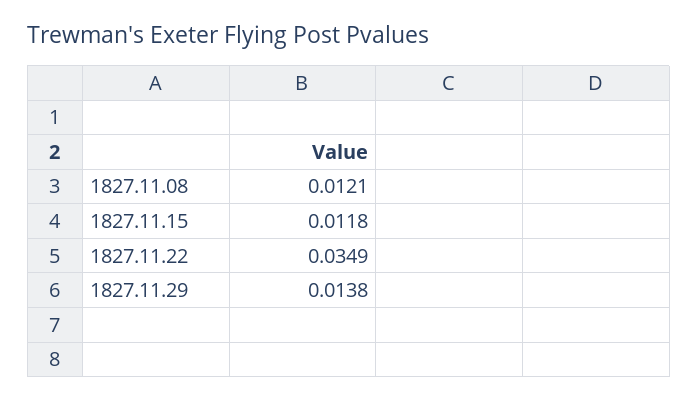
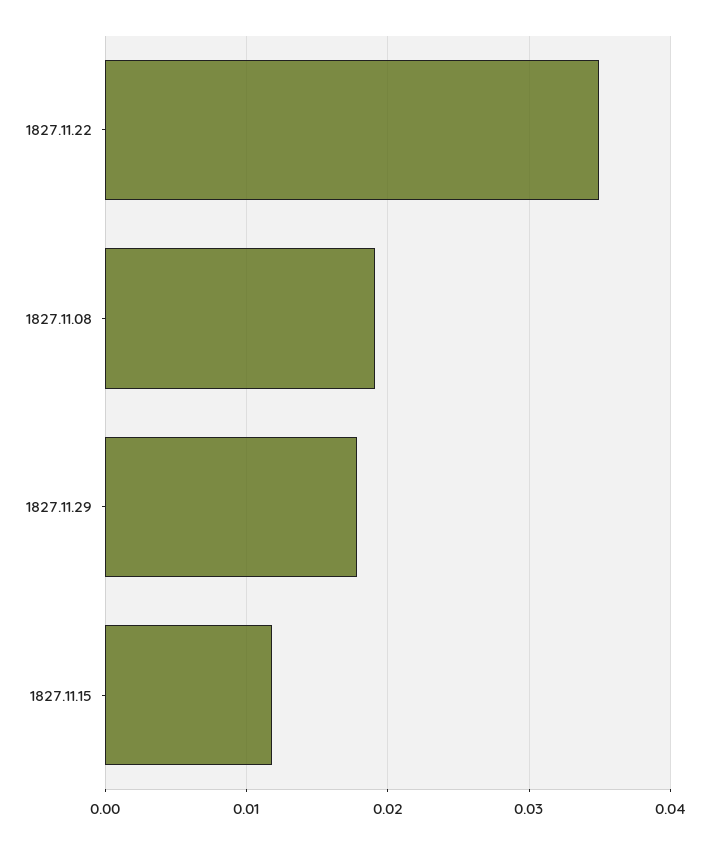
  {
-   "1827.11.08": 0.0121,
+   "1827.11.08": 0.019,
    "1827.11.15": 0.0118,
    "1827.11.22": 0.0349,
-   "1827.11.29": 0.0138
+   "1827.11.29": 0.018
  }

